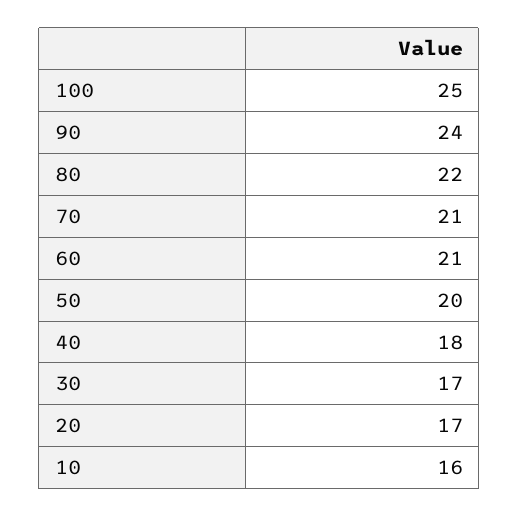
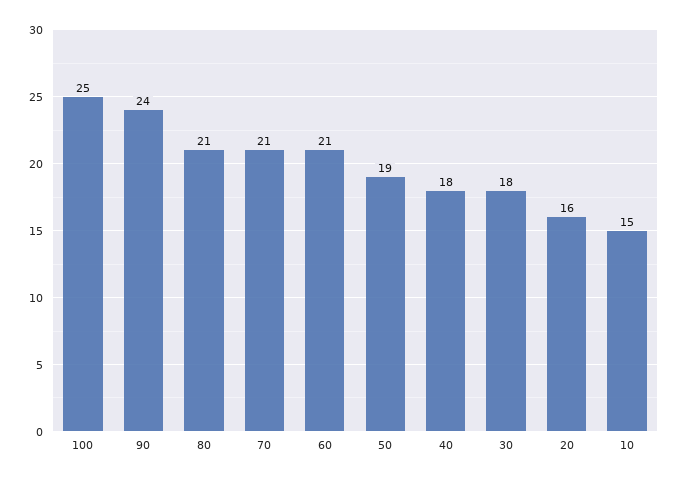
  {
    "100": 25,
    "90": 24,
-   "80": 22,
+   "80": 21,
    "70": 21,
    "60": 21,
-   "50": 20,
+   "50": 19,
    "40": 18,
-   "30": 17,
+   "30": 18,
-   "20": 17,
+   "20": 16,
-   "10": 16
+   "10": 15
  }

